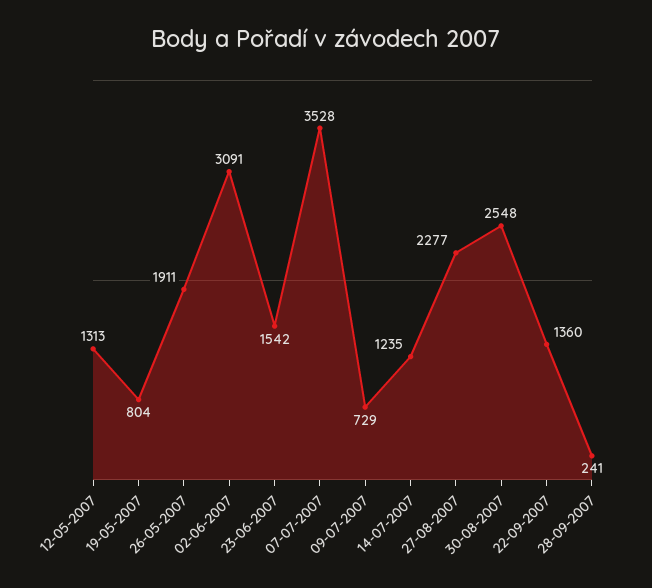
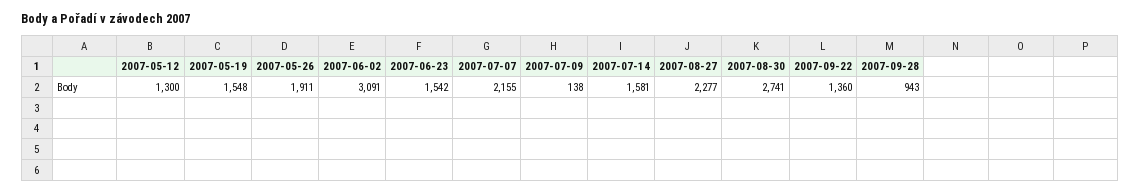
  {
-   "12-05-2007": 1313,
+   "12-05-2007": 1300,
-   "19-05-2007": 804,
+   "19-05-2007": 1548,
    "26-05-2007": 1911,
    "02-06-2007": 3091,
    "23-06-2007": 1542,
-   "07-07-2007": 3528,
+   "07-07-2007": 2155,
-   "09-07-2007": 729,
+   "09-07-2007": 138,
-   "14-07-2007": 1235,
+   "14-07-2007": 1581,
    "27-08-2007": 2277,
-   "30-08-2007": 2548,
+   "30-08-2007": 2741,
    "22-09-2007": 1360,
-   "28-09-2007": 241
+   "28-09-2007": 943
  }

